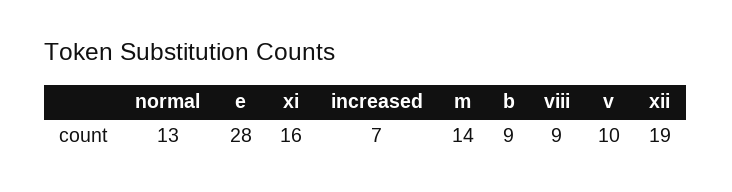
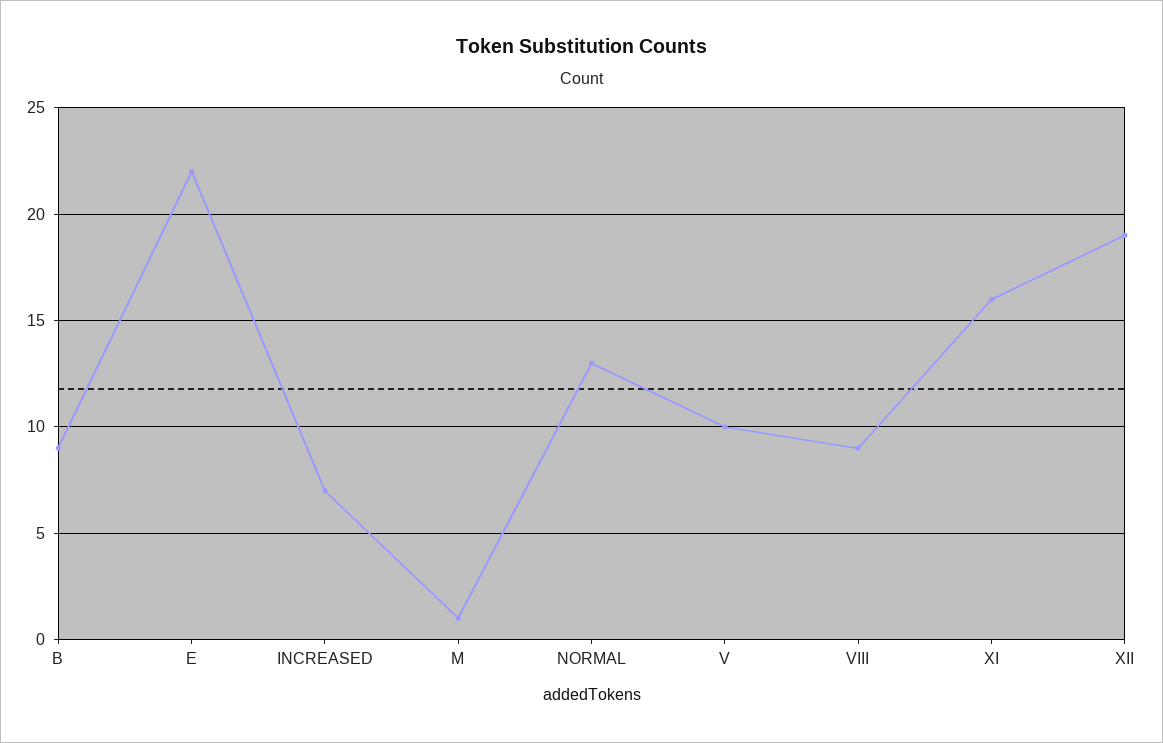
  {
    "normal": 13,
-   "e": 28,
+   "e": 22,
    "xi": 16,
    "increased": 7,
-   "m": 14,
+   "m": 1,
    "b": 9,
    "viii": 9,
    "v": 10,
    "xii": 19
  }

